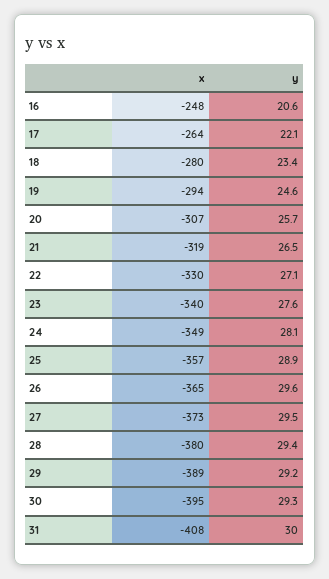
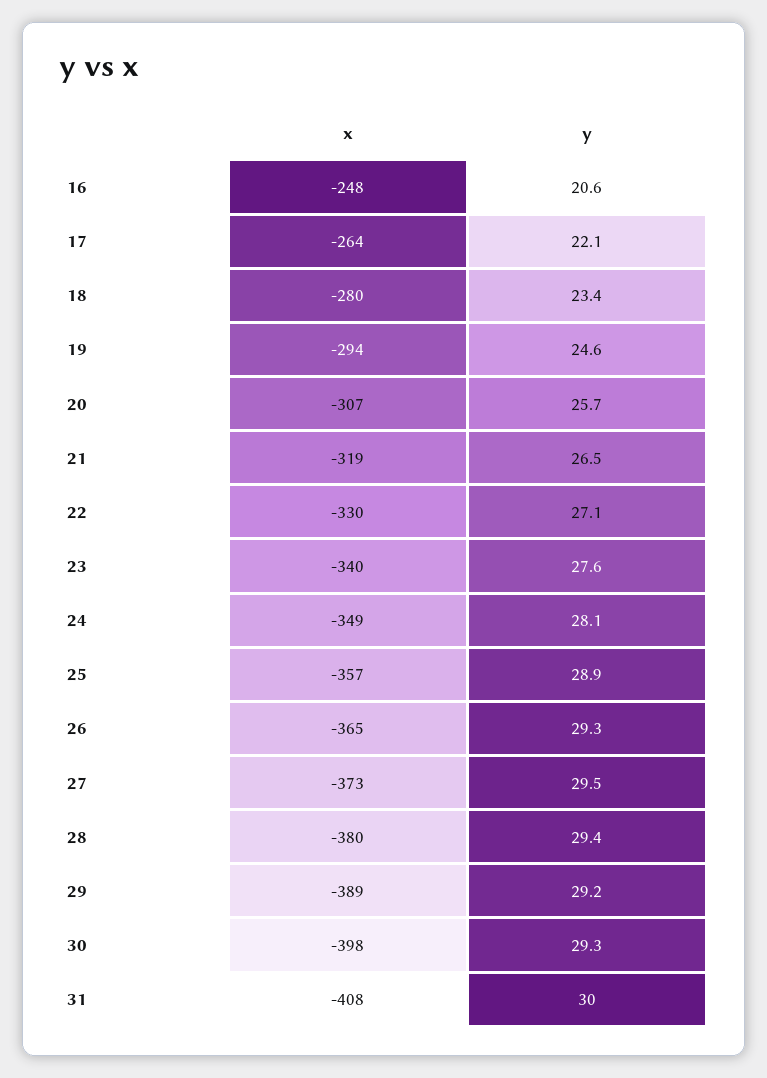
  {
    "x": {
      "16": -248,
      "17": -264,
      "18": -280,
      "19": -294,
      "20": -307,
      "21": -319,
      "22": -330,
      "23": -340,
      "24": -349,
      "25": -357,
      "26": -365,
      "27": -373,
      "28": -380,
      "29": -389,
-     "30": -395,
+     "30": -398,
      "31": -408
    },
    "y": {
      "16": 20.6,
      "17": 22.1,
      "18": 23.4,
      "19": 24.6,
      "20": 25.7,
      "21": 26.5,
      "22": 27.1,
      "23": 27.6,
      "24": 28.1,
      "25": 28.9,
-     "26": 29.6,
+     "26": 29.3,
      "27": 29.5,
      "28": 29.4,
      "29": 29.2,
      "30": 29.3,
      "31": 30
    }
  }

